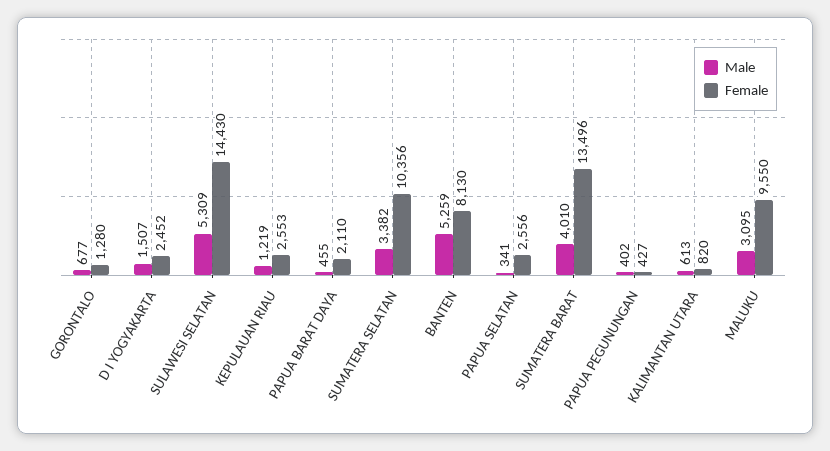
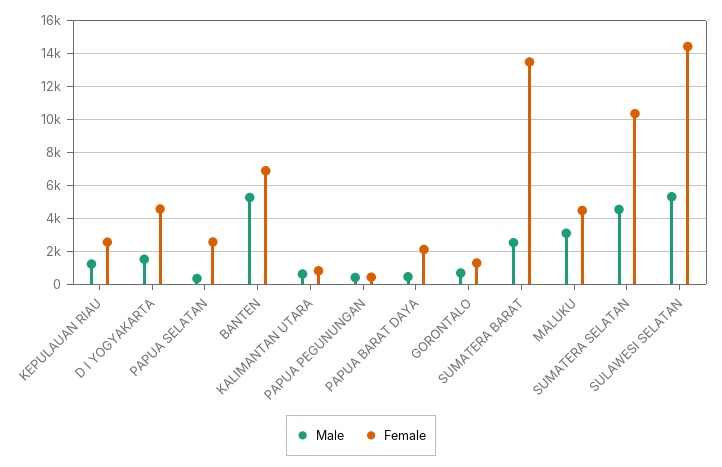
  {
    "Male": {
      "GORONTALO": 677,
      "D I YOGYAKARTA": 1507,
      "SULAWESI SELATAN": 5309,
      "KEPULAUAN RIAU": 1219,
      "PAPUA BARAT DAYA": 455,
-     "SUMATERA SELATAN": 3382,
+     "SUMATERA SELATAN": 4500,
      "BANTEN": 5259,
      "PAPUA SELATAN": 341,
-     "SUMATERA BARAT": 4010,
+     "SUMATERA BARAT": 2500,
      "PAPUA PEGUNUNGAN": 402,
      "KALIMANTAN UTARA": 613,
      "MALUKU": 3095
    },
    "Female": {
      "GORONTALO": 1280,
-     "D I YOGYAKARTA": 2452,
+     "D I YOGYAKARTA": 4500,
      "SULAWESI SELATAN": 14430,
      "KEPULAUAN RIAU": 2553,
      "PAPUA BARAT DAYA": 2110,
      "SUMATERA SELATAN": 10356,
-     "BANTEN": 8130,
+     "BANTEN": 7000,
      "PAPUA SELATAN": 2556,
      "SUMATERA BARAT": 13496,
      "PAPUA PEGUNUNGAN": 427,
      "KALIMANTAN UTARA": 820,
-     "MALUKU": 9550
+     "MALUKU": 4500
    }
  }

